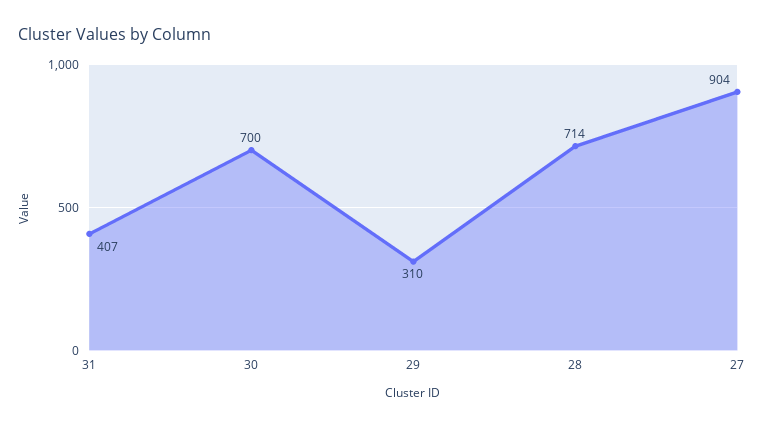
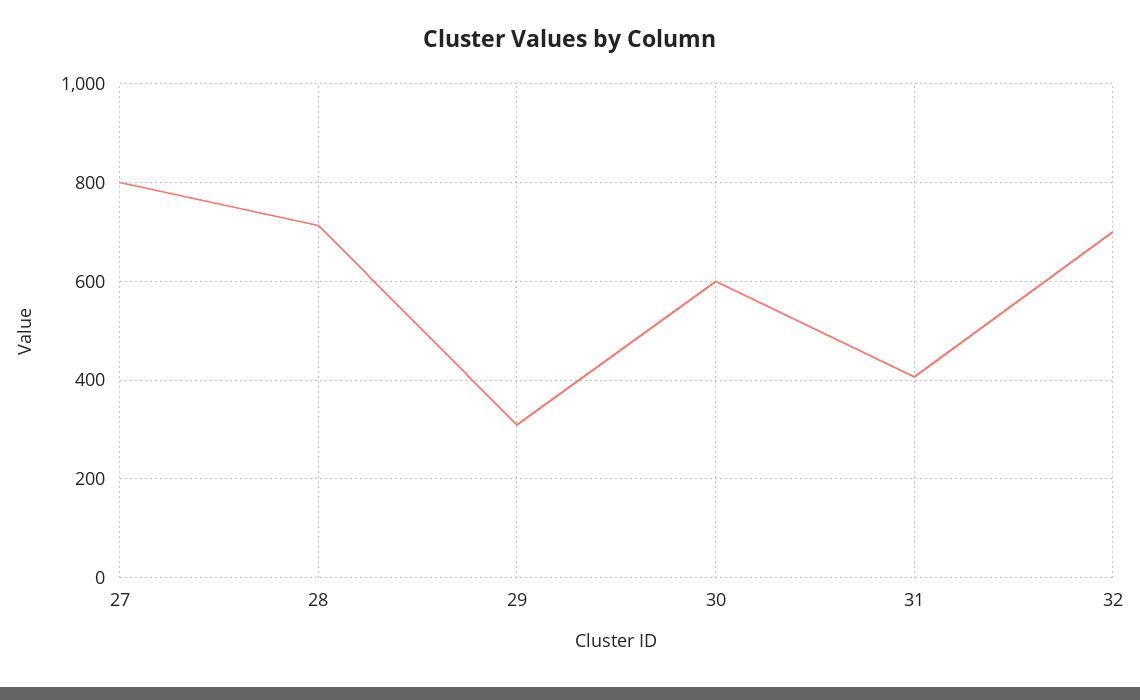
  {
    "31": 407,
-   "30": 700,
+   "30": 600,
    "29": 310,
    "28": 714,
-   "27": 904
+   "27": 800,
+   "32": 700
  }

